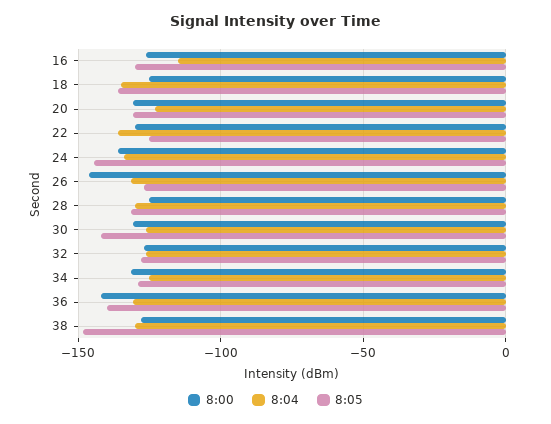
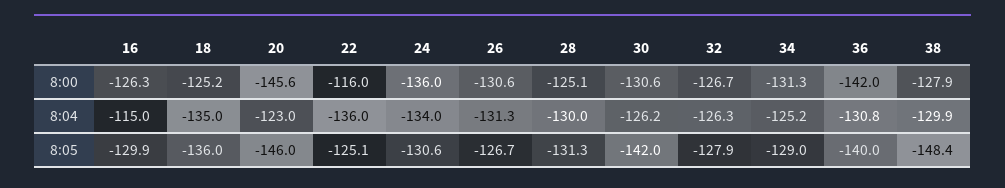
  {
    "8:00": {
      "16": -126.3,
      "18": -125.2,
-     "20": -130,
+     "20": -145.6,
-     "22": -130,
+     "22": -116,
      "24": -136,
-     "26": -145,
+     "26": -130.6,
      "28": -125.1,
      "30": -130.6,
      "32": -126.7,
      "34": -131.3,
      "36": -142,
      "38": -127.9
    },
    "8:04": {
      "16": -115,
      "18": -135,
      "20": -123,
      "22": -136,
      "24": -134,
      "26": -131.3,
      "28": -130,
      "30": -126.2,
      "32": -126.3,
      "34": -125.2,
      "36": -130.8,
      "38": -129.9
    },
    "8:05": {
      "16": -129.9,
      "18": -136,
-     "20": -130,
+     "20": -146,
      "22": -125.1,
-     "24": -145,
+     "24": -130.6,
      "26": -126.7,
      "28": -131.3,
      "30": -142,
      "32": -127.9,
      "34": -129,
      "36": -140,
      "38": -148.4
    }
  }

